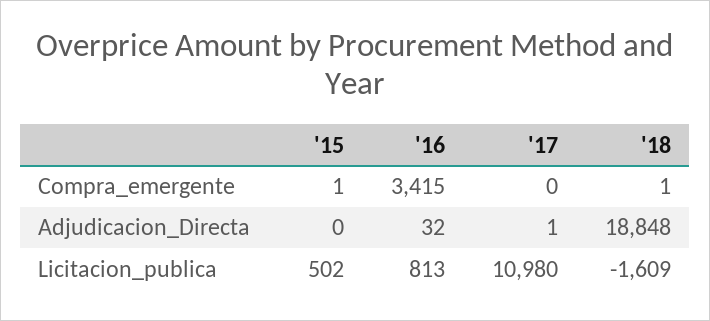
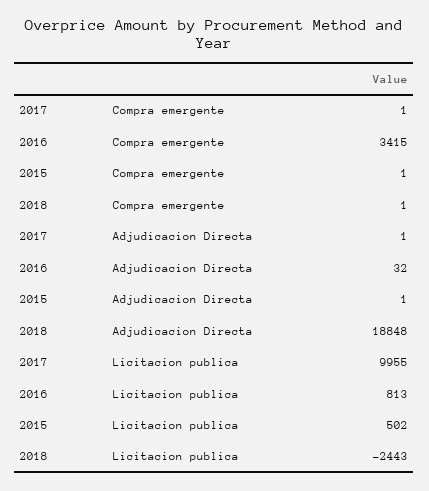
  {
    "'15": {
      "Compra_emergente": 1,
-     "Adjudicacion_Directa": 0,
+     "Adjudicacion_Directa": 1,
      "Licitacion_publica": 502
    },
    "'16": {
      "Compra_emergente": 3415,
      "Adjudicacion_Directa": 32,
      "Licitacion_publica": 813
    },
    "'17": {
-     "Compra_emergente": 0,
+     "Compra_emergente": 1,
      "Adjudicacion_Directa": 1,
-     "Licitacion_publica": 10980
+     "Licitacion_publica": 9955
    },
    "'18": {
      "Compra_emergente": 1,
      "Adjudicacion_Directa": 18848,
-     "Licitacion_publica": -1609
+     "Licitacion_publica": -2443
    }
  }

